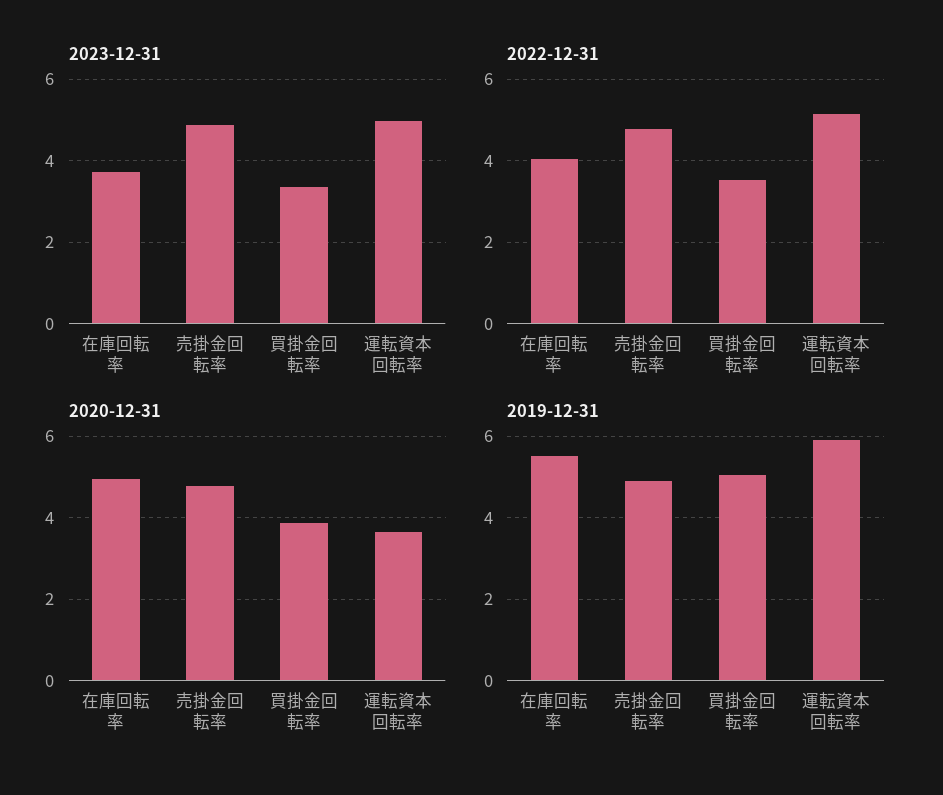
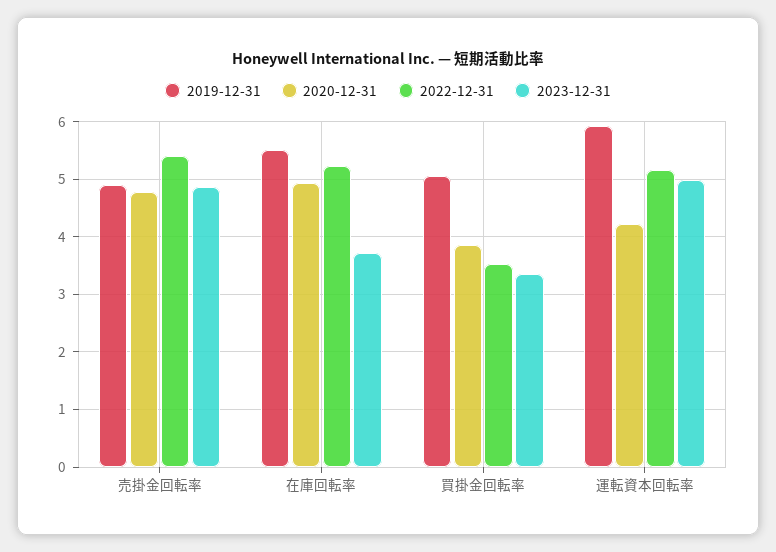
  {
    "2023-12-31": {
      "在庫回転率": 3.8,
      "売掛金回転率": 4.8,
      "買掛金回転率": 3.4,
      "運転資本回転率": 5
    },
    "2022-12-31": {
-     "在庫回転率": 4,
+     "在庫回転率": 5.2,
-     "売掛金回転率": 4.8,
+     "売掛金回転率": 5.4,
      "買掛金回転率": 3.6,
      "運転資本回転率": 5.2
    },
    "2020-12-31": {
      "在庫回転率": 5,
      "売掛金回転率": 4.8,
      "買掛金回転率": 3.8,
-     "運転資本回転率": 3.6
+     "運転資本回転率": 4.2
    },
    "2019-12-31": {
      "在庫回転率": 5.6,
      "売掛金回転率": 5,
      "買掛金回転率": 5,
      "運転資本回転率": 6
    }
  }

